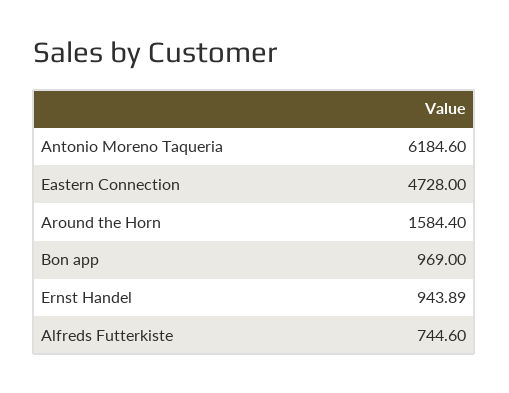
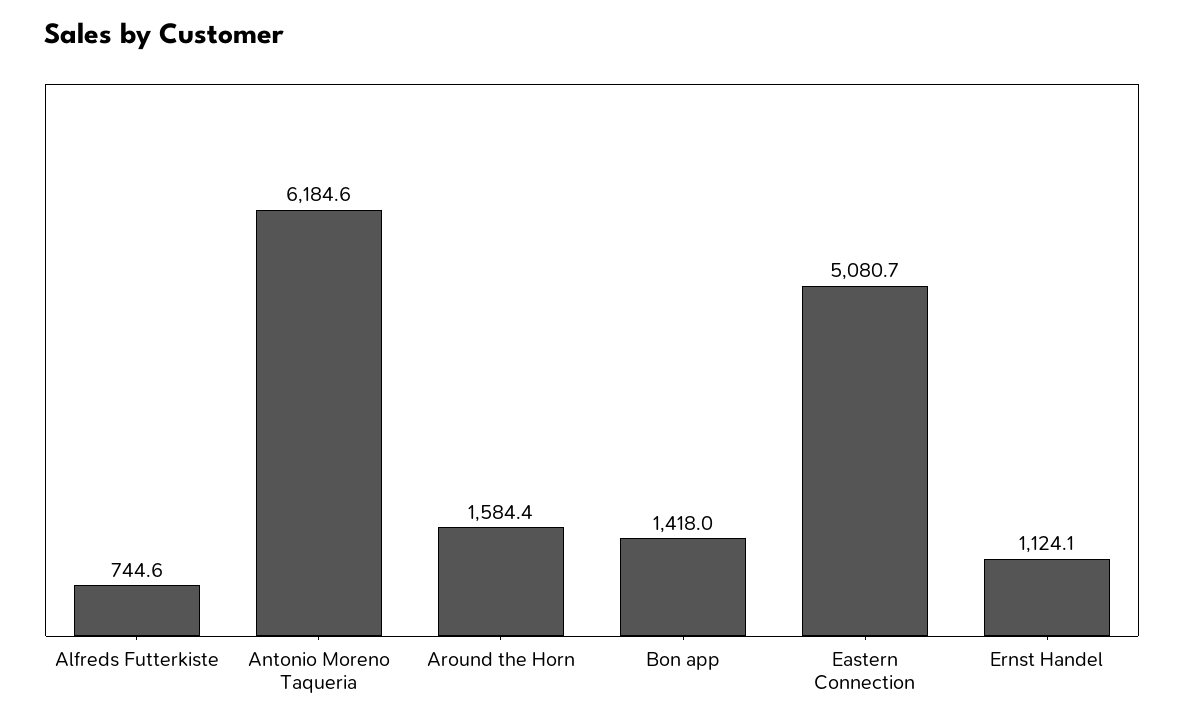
  {
    "Antonio Moreno Taqueria": 6184.6,
-   "Eastern Connection": 4728,
+   "Eastern Connection": 5080.7,
    "Around the Horn": 1584.4,
-   "Bon app": 969,
+   "Bon app": 1418,
-   "Ernst Handel": 943.89,
+   "Ernst Handel": 1124.1,
    "Alfreds Futterkiste": 744.6
  }

